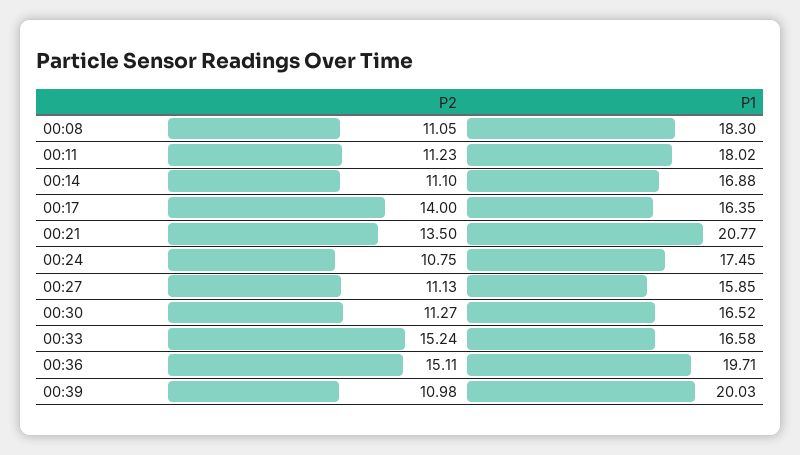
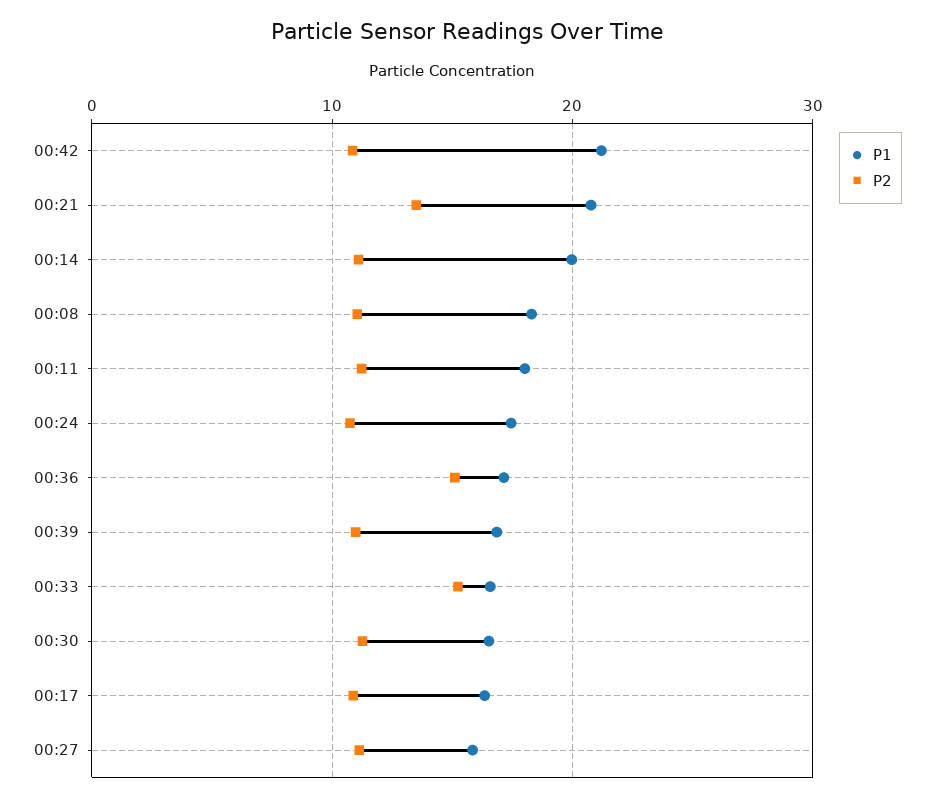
  {
    "P2": {
      "00:08": 11.05,
      "00:11": 11.23,
      "00:14": 11.1,
-     "00:17": 14,
+     "00:17": 11,
      "00:21": 13.5,
      "00:24": 10.75,
      "00:27": 11.13,
      "00:30": 11.27,
      "00:33": 15.24,
      "00:36": 15.11,
-     "00:39": 10.98
+     "00:39": 10.98,
+     "00:42": 11
    },
    "P1": {
      "00:08": 18.3,
      "00:11": 18.02,
-     "00:14": 16.88,
+     "00:14": 20,
      "00:17": 16.35,
      "00:21": 20.77,
      "00:24": 17.45,
      "00:27": 15.85,
      "00:30": 16.52,
      "00:33": 16.58,
-     "00:36": 19.71,
+     "00:36": 17,
-     "00:39": 20.03
+     "00:39": 17,
+     "00:42": 21
    }
  }

